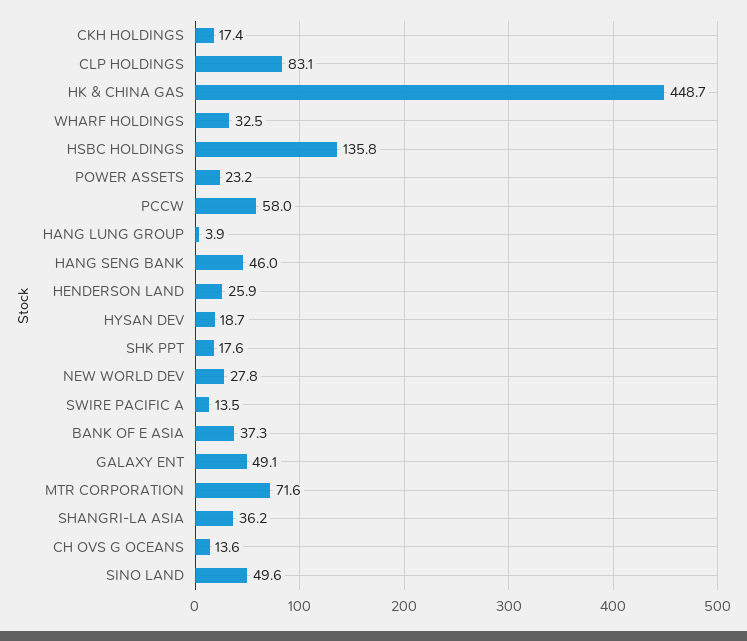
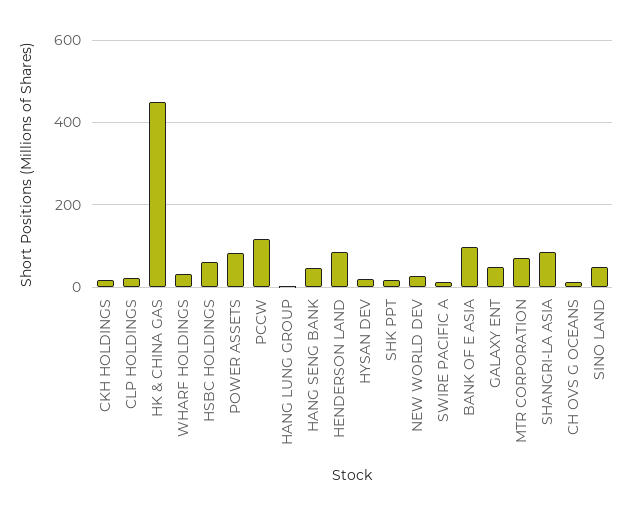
  {
    "CKH HOLDINGS": 17.4,
-   "CLP HOLDINGS": 83.1,
+   "CLP HOLDINGS": 20,
    "HK & CHINA GAS": 448.7,
    "WHARF HOLDINGS": 32.5,
-   "HSBC HOLDINGS": 135.8,
+   "HSBC HOLDINGS": 60,
-   "POWER ASSETS": 23.2,
+   "POWER ASSETS": 80,
-   "PCCW": 58,
+   "PCCW": 120,
    "HANG LUNG GROUP": 3.9,
    "HANG SENG BANK": 46,
-   "HENDERSON LAND": 25.9,
+   "HENDERSON LAND": 80,
    "HYSAN DEV": 18.7,
    "SHK PPT": 17.6,
    "NEW WORLD DEV": 27.8,
    "SWIRE PACIFIC A": 13.5,
-   "BANK OF E ASIA": 37.3,
+   "BANK OF E ASIA": 100,
    "GALAXY ENT": 49.1,
    "MTR CORPORATION": 71.6,
-   "SHANGRI-LA ASIA": 36.2,
+   "SHANGRI-LA ASIA": 80,
    "CH OVS G OCEANS": 13.6,
    "SINO LAND": 49.6
  }

